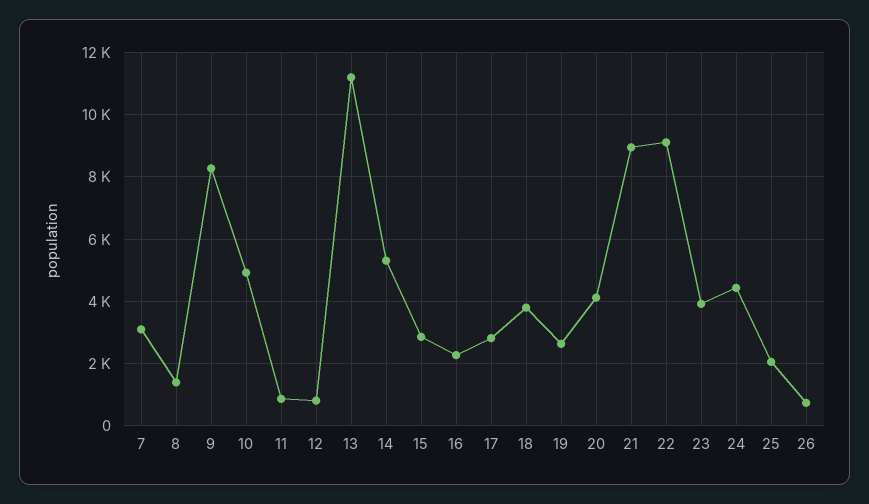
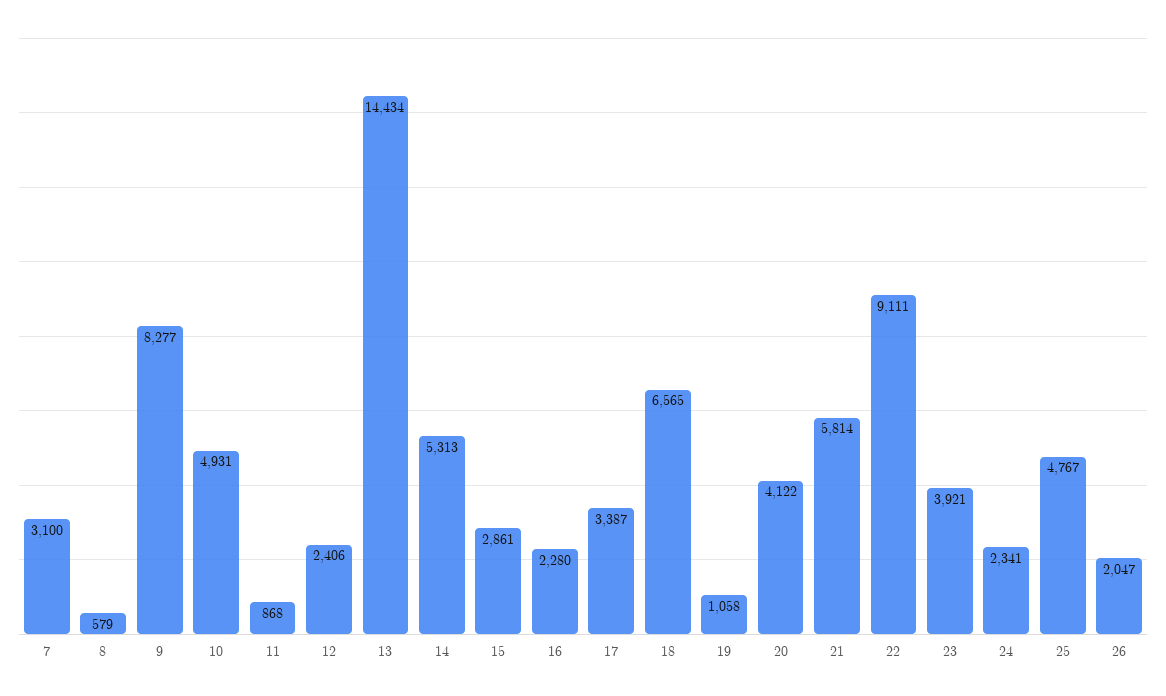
  {
    "7": 3100,
-   "8": 1400,
+   "8": 579,
    "9": 8277,
    "10": 4931,
    "11": 868,
-   "12": 800,
+   "12": 2406,
-   "13": 11200,
+   "13": 14434,
    "14": 5313,
    "15": 2861,
    "16": 2280,
-   "17": 2800,
+   "17": 3387,
-   "18": 3800,
+   "18": 6565,
-   "19": 2600,
+   "19": 1058,
    "20": 4122,
-   "21": 9000,
+   "21": 5814,
    "22": 9111,
    "23": 3921,
-   "24": 4400,
+   "24": 2341,
-   "25": 2000,
+   "25": 4767,
-   "26": 800
+   "26": 2047
  }

